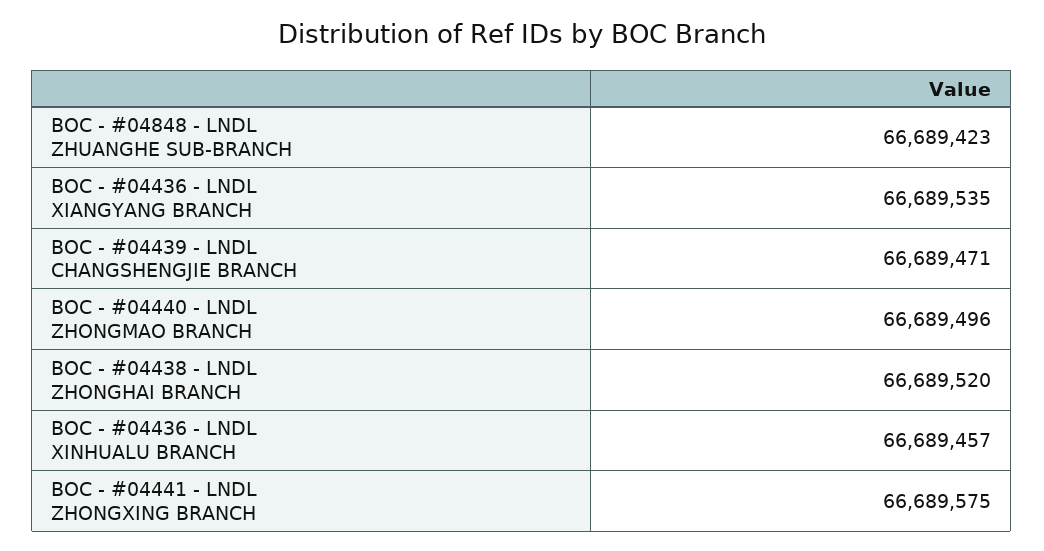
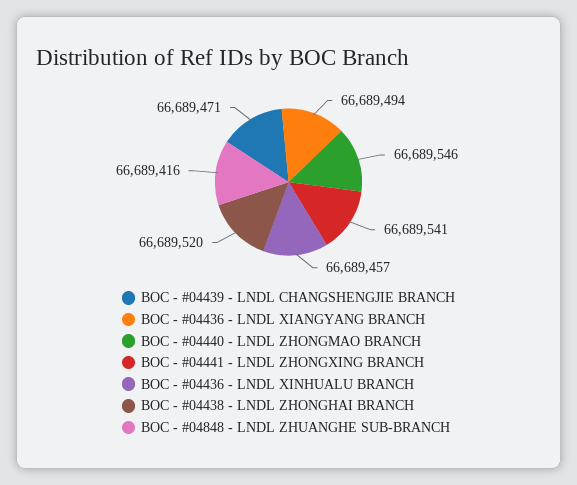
  {
-   "BOC - #04848 - LNDL ZHUANGHE SUB-BRANCH": 66689423,
+   "BOC - #04848 - LNDL ZHUANGHE SUB-BRANCH": 66689416,
-   "BOC - #04436 - LNDL XIANGYANG BRANCH": 66689535,
+   "BOC - #04436 - LNDL XIANGYANG BRANCH": 66689494,
    "BOC - #04439 - LNDL CHANGSHENGJIE BRANCH": 66689471,
-   "BOC - #04440 - LNDL ZHONGMAO BRANCH": 66689496,
+   "BOC - #04440 - LNDL ZHONGMAO BRANCH": 66689546,
    "BOC - #04438 - LNDL ZHONGHAI BRANCH": 66689520,
    "BOC - #04436 - LNDL XINHUALU BRANCH": 66689457,
-   "BOC - #04441 - LNDL ZHONGXING BRANCH": 66689575
+   "BOC - #04441 - LNDL ZHONGXING BRANCH": 66689541
  }

